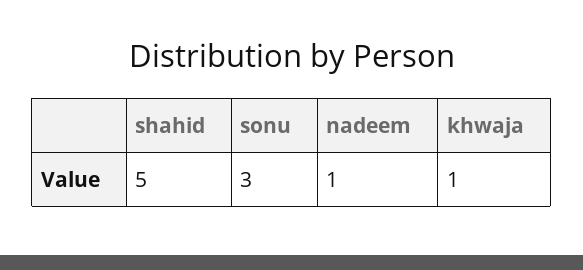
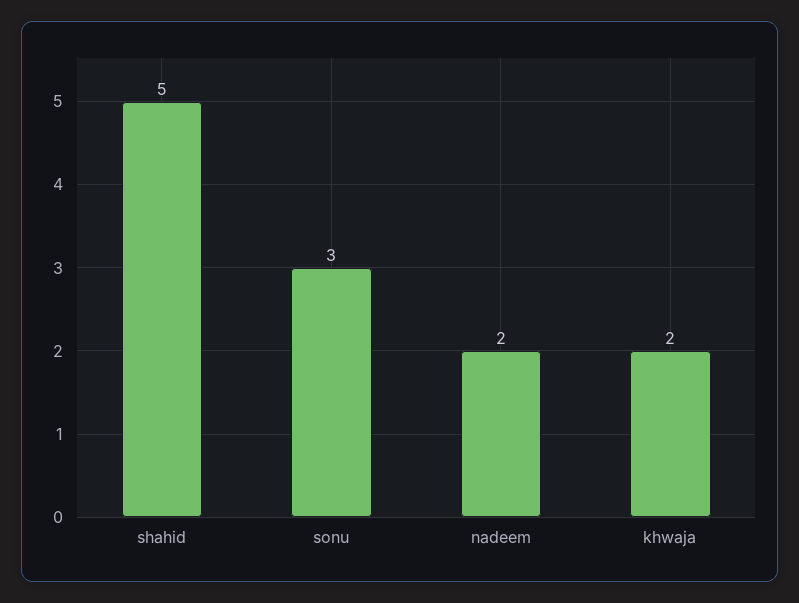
  {
    "shahid": 5,
    "sonu": 3,
-   "nadeem": 1,
+   "nadeem": 2,
-   "khwaja": 1
+   "khwaja": 2
  }

